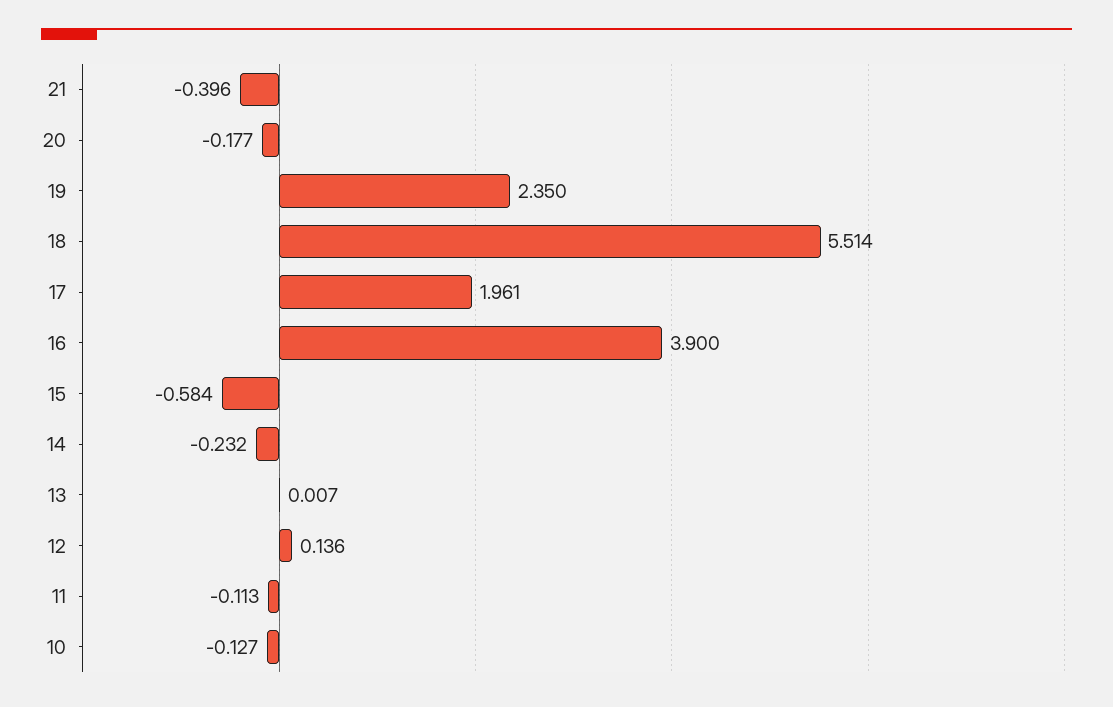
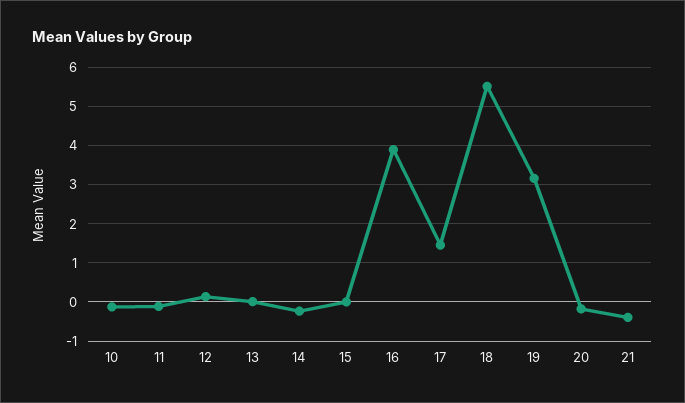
  {
    "21": -0.396,
    "20": -0.177,
-   "19": 2.35,
+   "19": 3.2,
    "18": 5.514,
-   "17": 1.961,
+   "17": 1.4,
    "16": 3.9,
-   "15": -0.584,
+   "15": 0,
    "14": -0.232,
    "13": 0.007,
    "12": 0.136,
    "11": -0.113,
    "10": -0.127
  }

